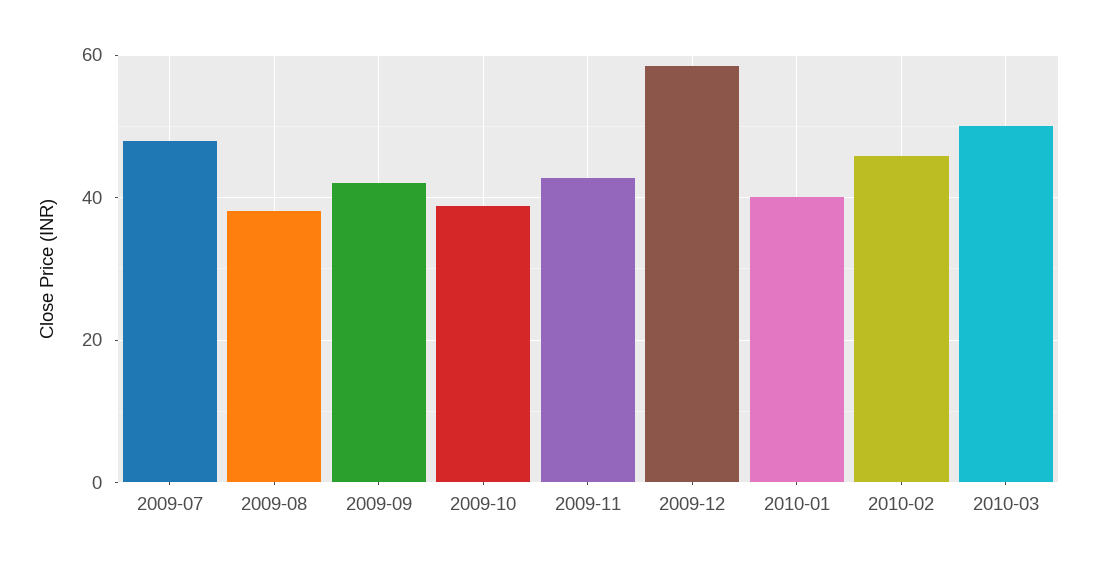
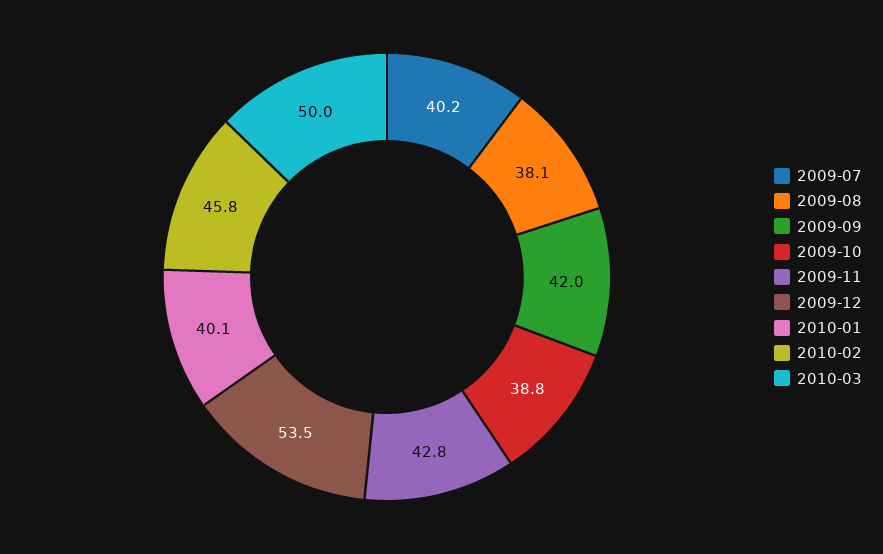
  {
-   "2009-07": 48,
+   "2009-07": 40.2,
    "2009-08": 38.1,
    "2009-09": 42,
    "2009-10": 38.8,
    "2009-11": 42.8,
-   "2009-12": 58,
+   "2009-12": 53.5,
    "2010-01": 40.1,
    "2010-02": 45.8,
    "2010-03": 50
  }

